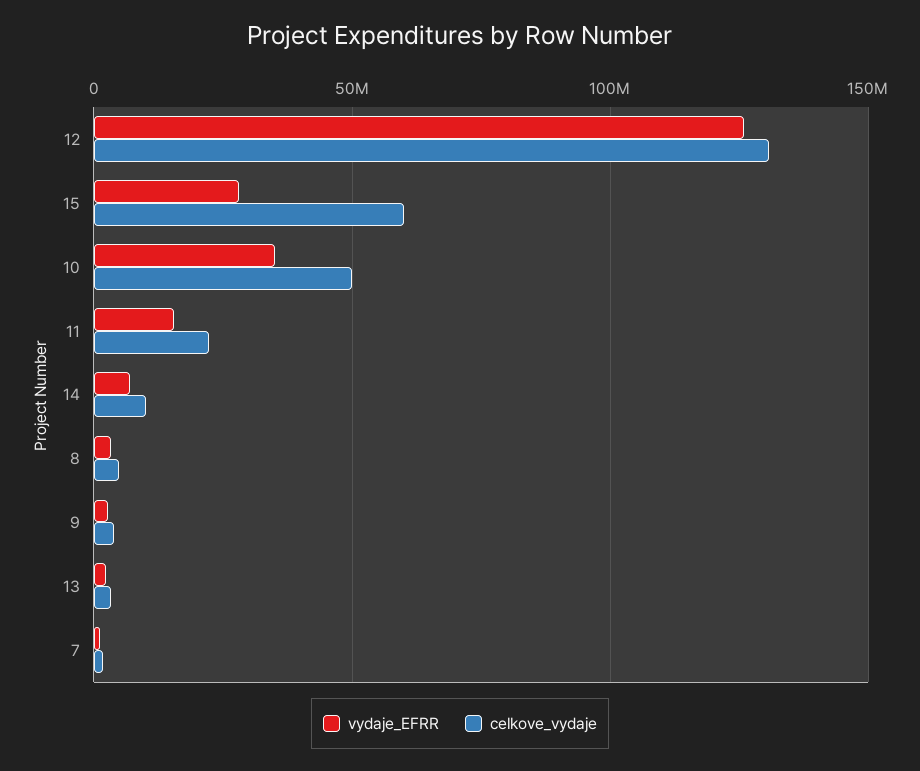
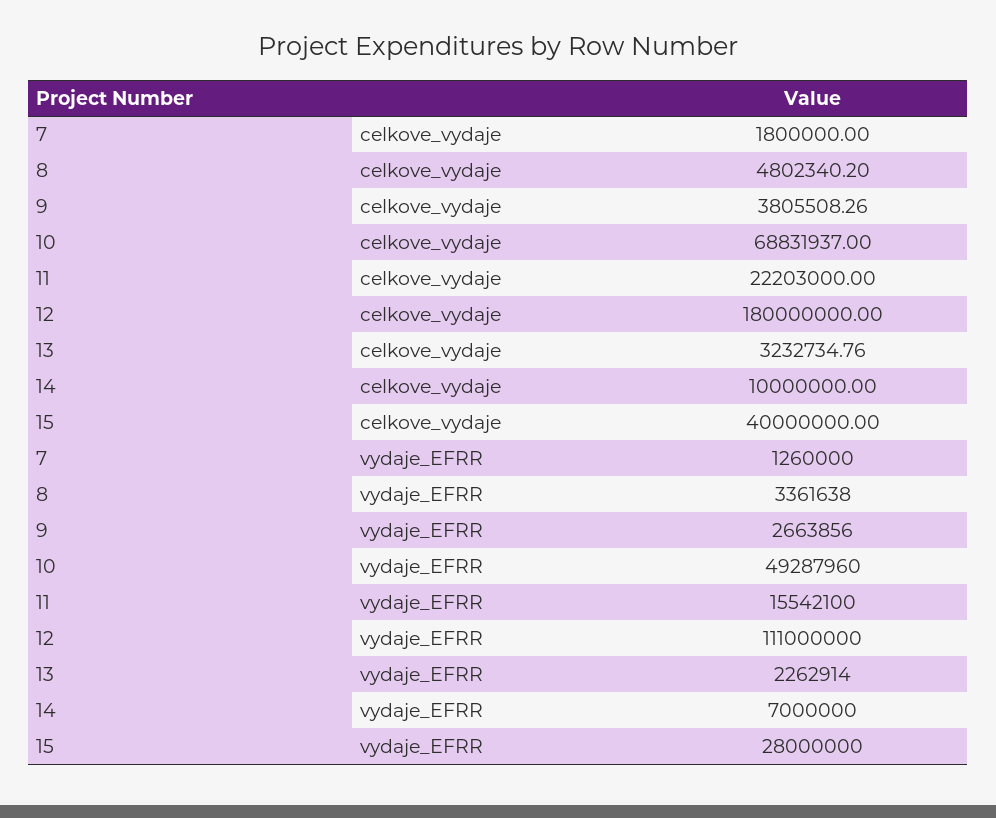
  {
    "vydaje_EFRR": {
-     "12": 125000000,
+     "12": 111000000,
      "15": 28000000,
-     "10": 35000000,
+     "10": 49287960,
      "11": 15542100,
      "14": 7000000,
      "8": 3361638,
      "9": 2663856,
      "13": 2262914,
      "7": 1260000
    },
    "celkove_vydaje": {
-     "12": 130000000,
+     "12": 180000000,
-     "15": 60000000,
+     "15": 40000000,
-     "10": 50000000,
+     "10": 68831937,
      "11": 22203000,
      "14": 10000000,
      "8": 4802340.2,
      "9": 3805508.26,
      "13": 3232734.76,
      "7": 1800000
    }
  }

